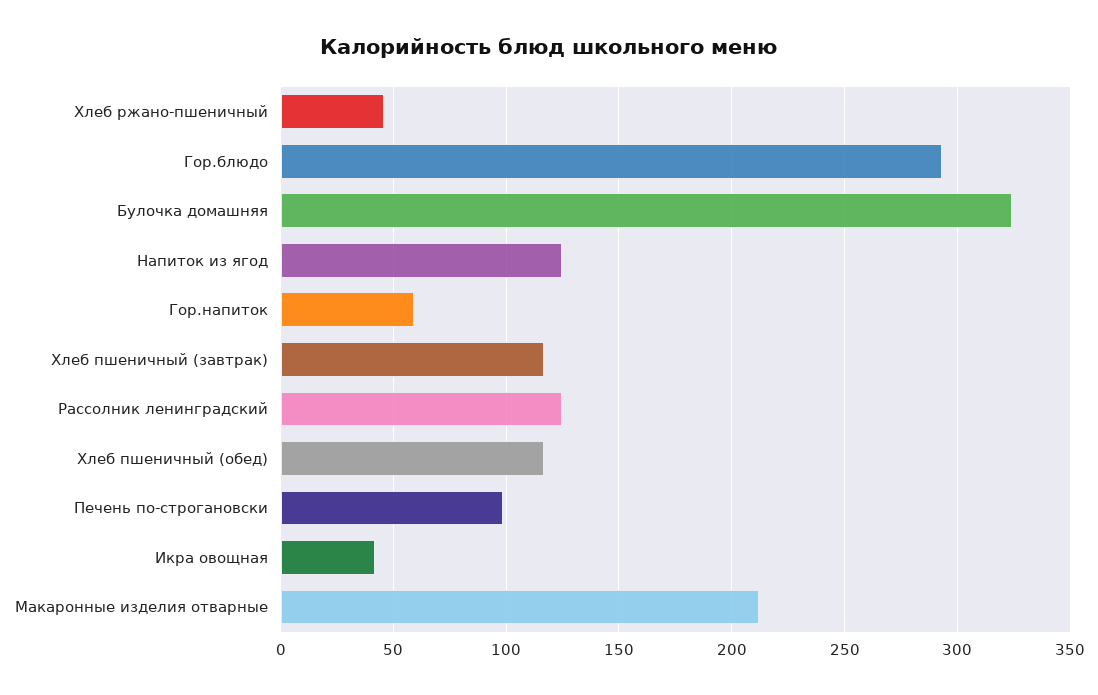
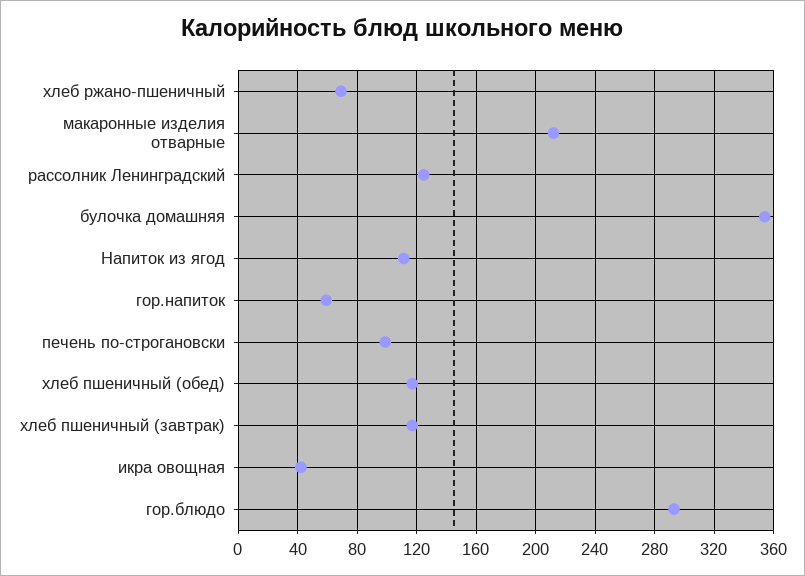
  {
-   "Хлеб ржано-пшеничный": 45,
+   "Хлеб ржано-пшеничный": 70,
    "Гор.блюдо": 295,
-   "Булочка домашняя": 325,
+   "Булочка домашняя": 355,
-   "Напиток из ягод": 125,
+   "Напиток из ягод": 110,
    "Гор.напиток": 60,
    "Хлеб пшеничный (завтрак)": 115,
    "Рассолник ленинградский": 125,
    "Хлеб пшеничный (обед)": 115,
    "Печень по-строгановски": 100,
    "Икра овощная": 40,
    "Макаронные изделия отварные": 210
  }

